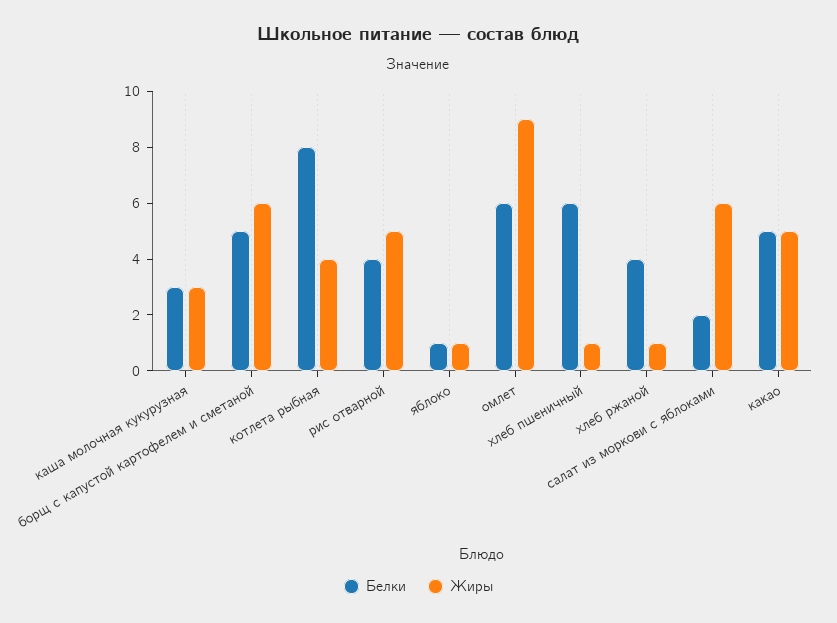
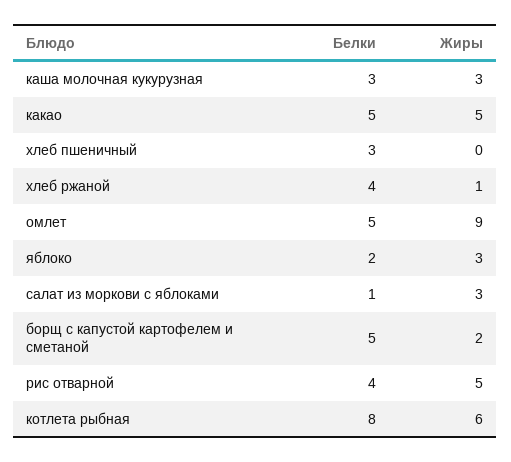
  {
    "Белки": {
      "каша молочная кукурузная": 3,
      "борщ с капустой картофелем и сметаной": 5,
      "котлета рыбная": 8,
      "рис отварной": 4,
-     "яблоко": 1,
+     "яблоко": 2,
-     "омлет": 6,
+     "омлет": 5,
-     "хлеб пшеничный": 6,
+     "хлеб пшеничный": 3,
      "хлеб ржаной": 4,
-     "салат из моркови с яблоками": 2,
+     "салат из моркови с яблоками": 1,
      "какао": 5
    },
    "Жиры": {
      "каша молочная кукурузная": 3,
-     "борщ с капустой картофелем и сметаной": 6,
+     "борщ с капустой картофелем и сметаной": 2,
-     "котлета рыбная": 4,
+     "котлета рыбная": 6,
      "рис отварной": 5,
-     "яблоко": 1,
+     "яблоко": 3,
      "омлет": 9,
-     "хлеб пшеничный": 1,
+     "хлеб пшеничный": 0,
      "хлеб ржаной": 1,
-     "салат из моркови с яблоками": 6,
+     "салат из моркови с яблоками": 3,
      "какао": 5
    }
  }

